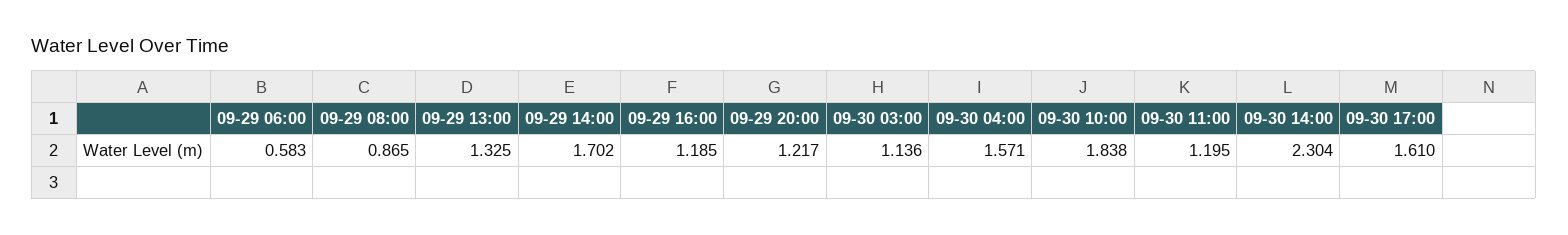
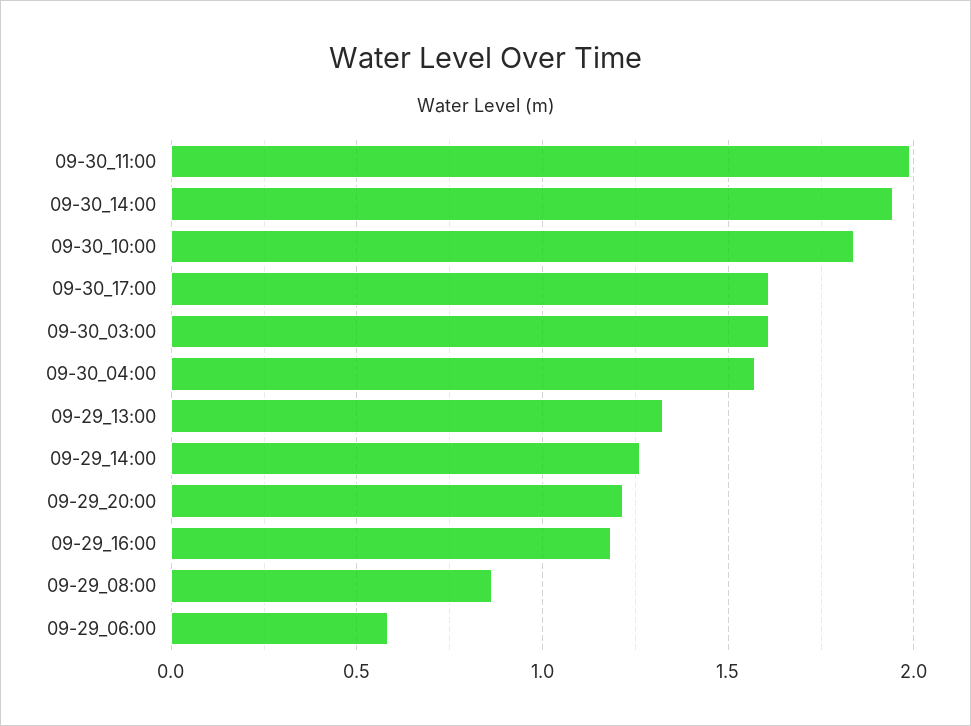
  {
    "09-29 06:00": 0.583,
    "09-29 08:00": 0.865,
    "09-29 13:00": 1.325,
-   "09-29 14:00": 1.702,
+   "09-29 14:00": 1.25,
    "09-29 16:00": 1.185,
    "09-29 20:00": 1.217,
-   "09-30 03:00": 1.136,
+   "09-30 03:00": 1.6,
    "09-30 04:00": 1.571,
    "09-30 10:00": 1.838,
-   "09-30 11:00": 1.195,
+   "09-30 11:00": 2,
-   "09-30 14:00": 2.304,
+   "09-30 14:00": 1.95,
    "09-30 17:00": 1.61
  }

